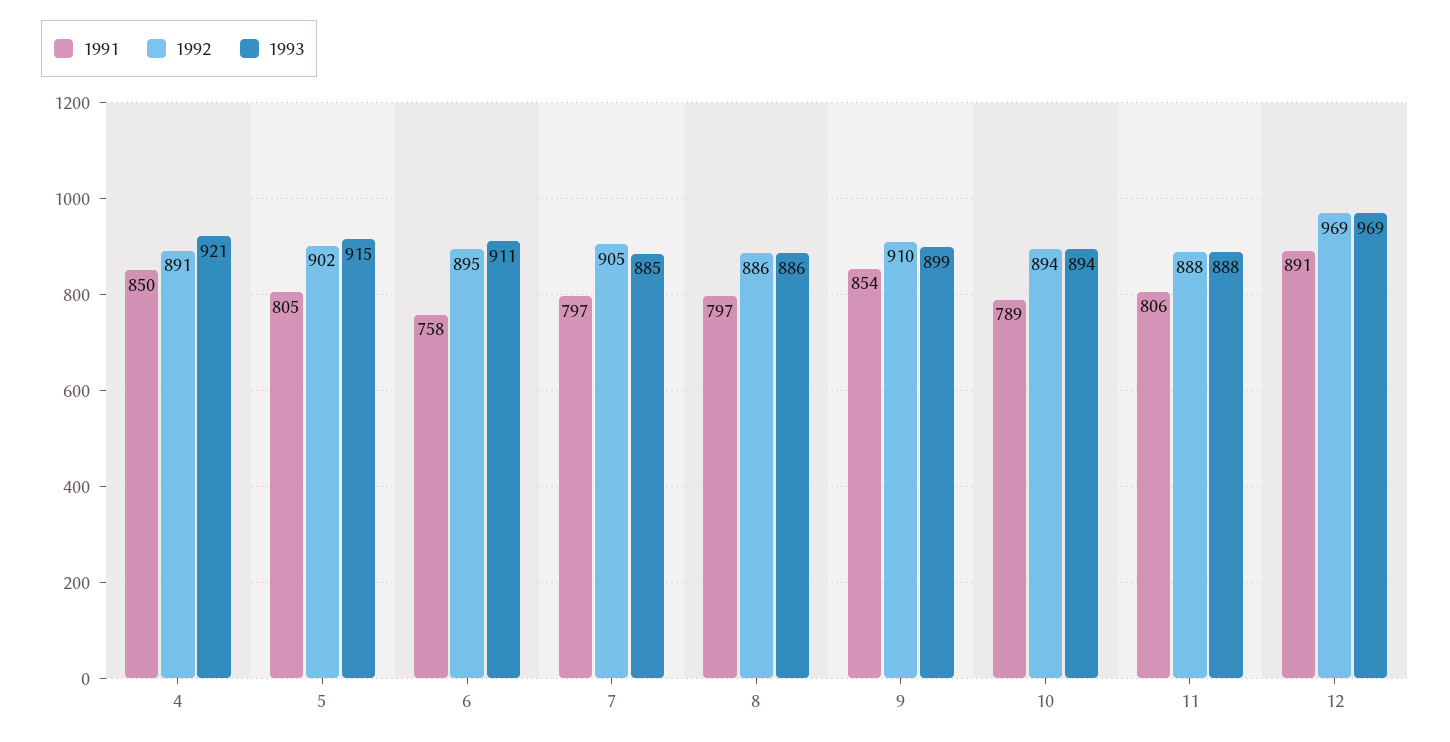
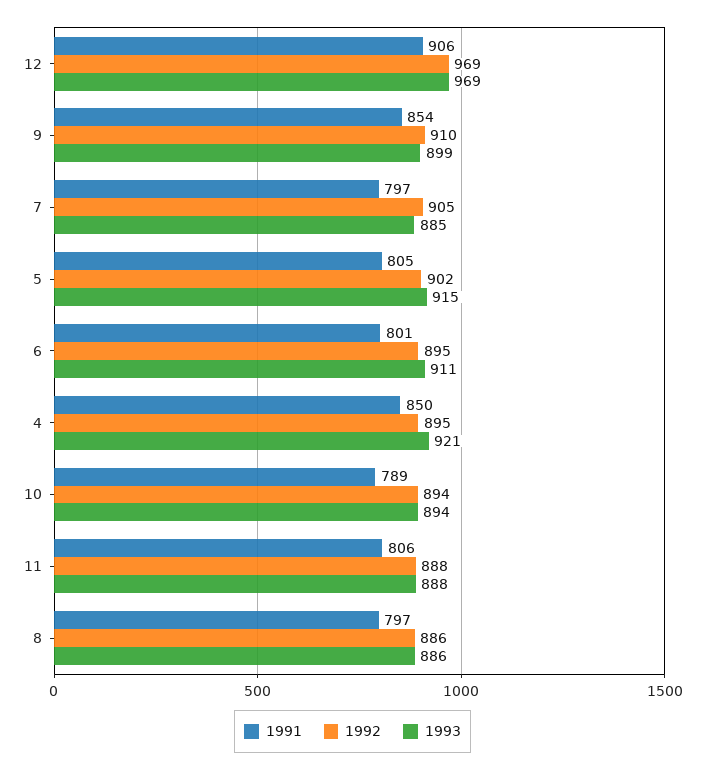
  {
    "1991": {
      "4": 850,
      "5": 805,
-     "6": 758,
+     "6": 801,
      "7": 797,
      "8": 797,
      "9": 854,
      "10": 789,
      "11": 806,
-     "12": 891
+     "12": 906
    },
    "1992": {
-     "4": 891,
+     "4": 895,
      "5": 902,
      "6": 895,
      "7": 905,
      "8": 886,
      "9": 910,
      "10": 894,
      "11": 888,
      "12": 969
    },
    "1993": {
      "4": 921,
      "5": 915,
      "6": 911,
      "7": 885,
      "8": 886,
      "9": 899,
      "10": 894,
      "11": 888,
      "12": 969
    }
  }

